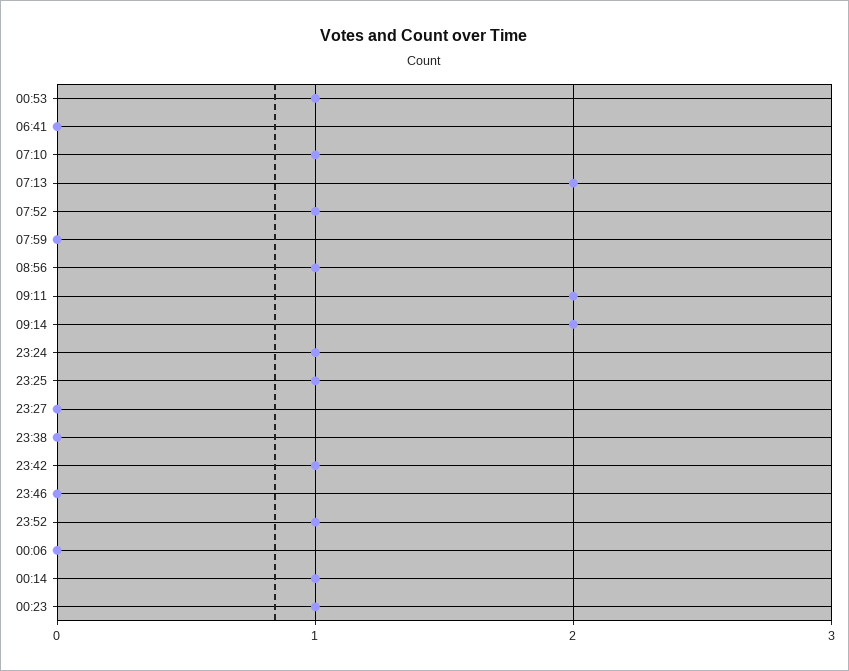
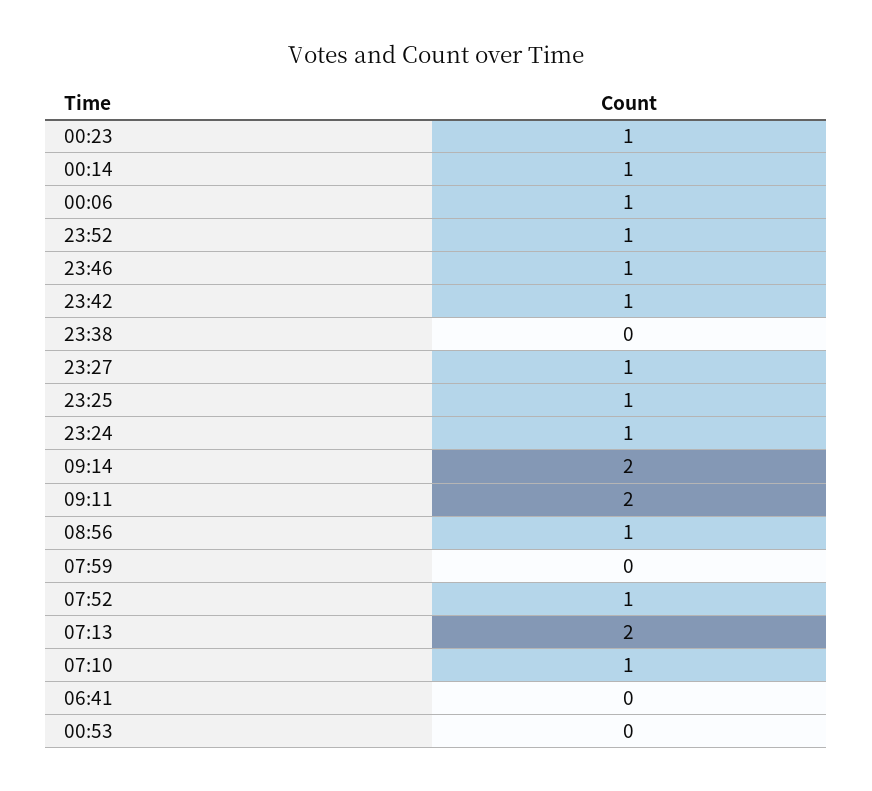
  {
-   "00:53": 1,
+   "00:53": 0,
    "06:41": 0,
    "07:10": 1,
    "07:13": 2,
    "07:52": 1,
    "07:59": 0,
    "08:56": 1,
    "09:11": 2,
    "09:14": 2,
    "23:24": 1,
    "23:25": 1,
-   "23:27": 0,
+   "23:27": 1,
    "23:38": 0,
    "23:42": 1,
-   "23:46": 0,
+   "23:46": 1,
    "23:52": 1,
-   "00:06": 0,
+   "00:06": 1,
    "00:14": 1,
    "00:23": 1
  }

